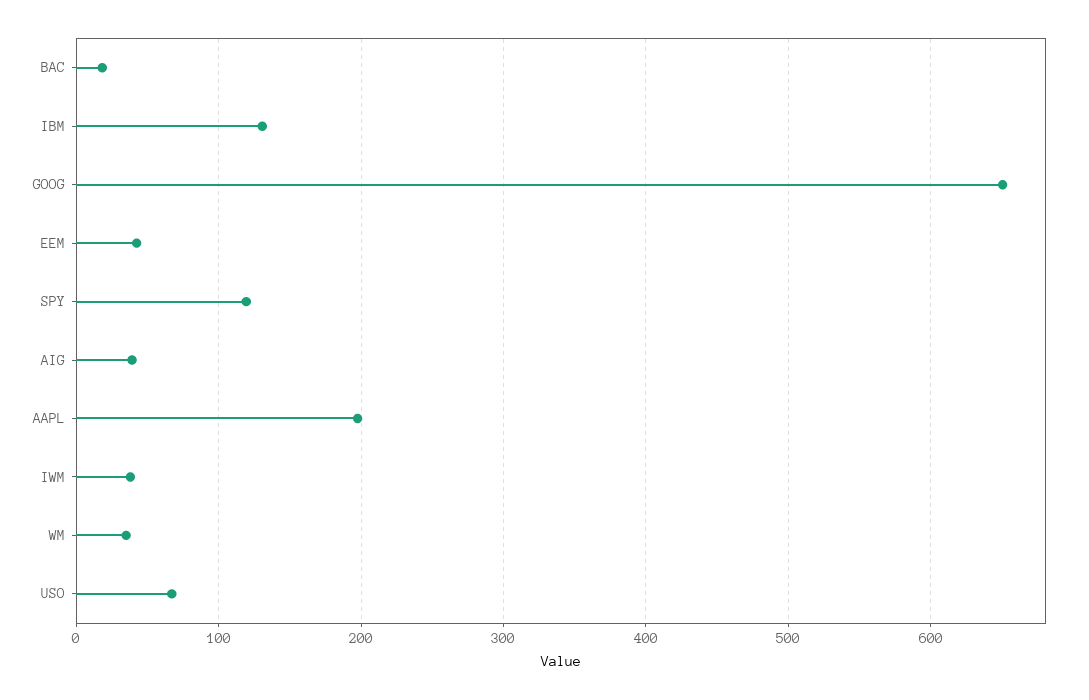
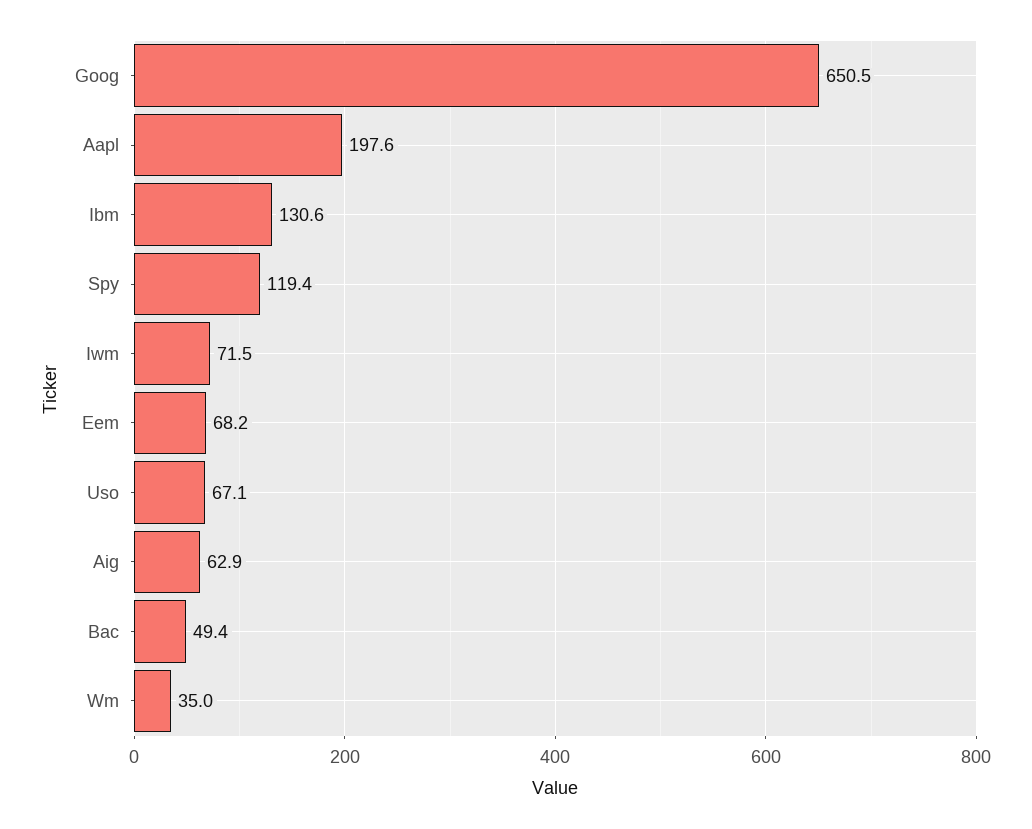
  {
-   "BAC": 20,
+   "BAC": 49.4,
    "IBM": 130.6,
    "GOOG": 650.5,
-   "EEM": 40,
+   "EEM": 68.2,
    "SPY": 119.4,
-   "AIG": 40,
+   "AIG": 62.9,
    "AAPL": 197.6,
-   "IWM": 40,
+   "IWM": 71.5,
    "WM": 35,
    "USO": 67.1
  }

